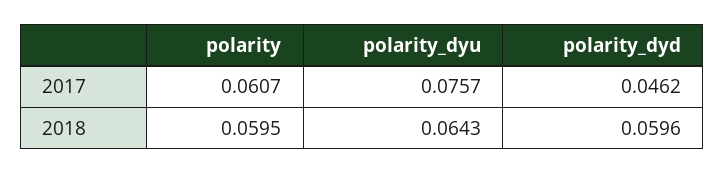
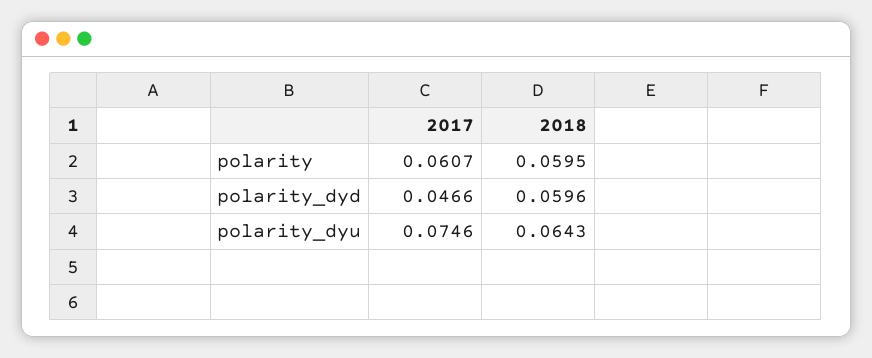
  {
    "polarity": {
      "2017": 0.0607,
      "2018": 0.0595
    },
    "polarity_dyu": {
-     "2017": 0.0757,
+     "2017": 0.0746,
      "2018": 0.0643
    },
    "polarity_dyd": {
-     "2017": 0.0462,
+     "2017": 0.0466,
      "2018": 0.0596
    }
  }

